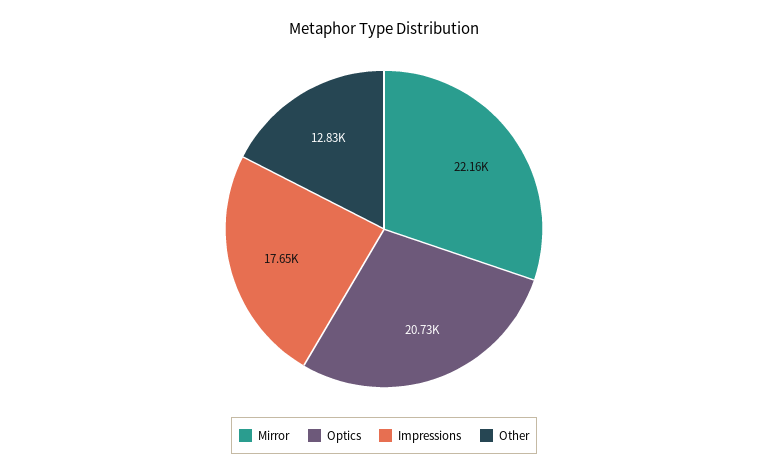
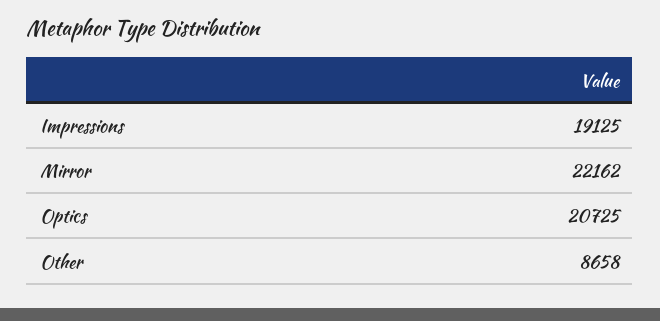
  {
    "Mirror": 22162,
    "Optics": 20725,
-   "Impressions": 17650,
+   "Impressions": 19125,
-   "Other": 12830
+   "Other": 8658
  }

